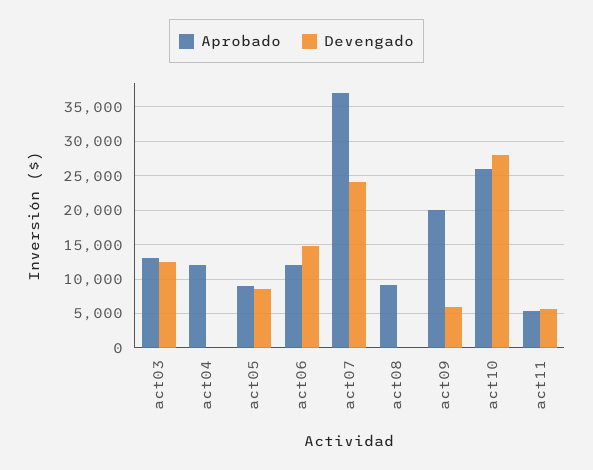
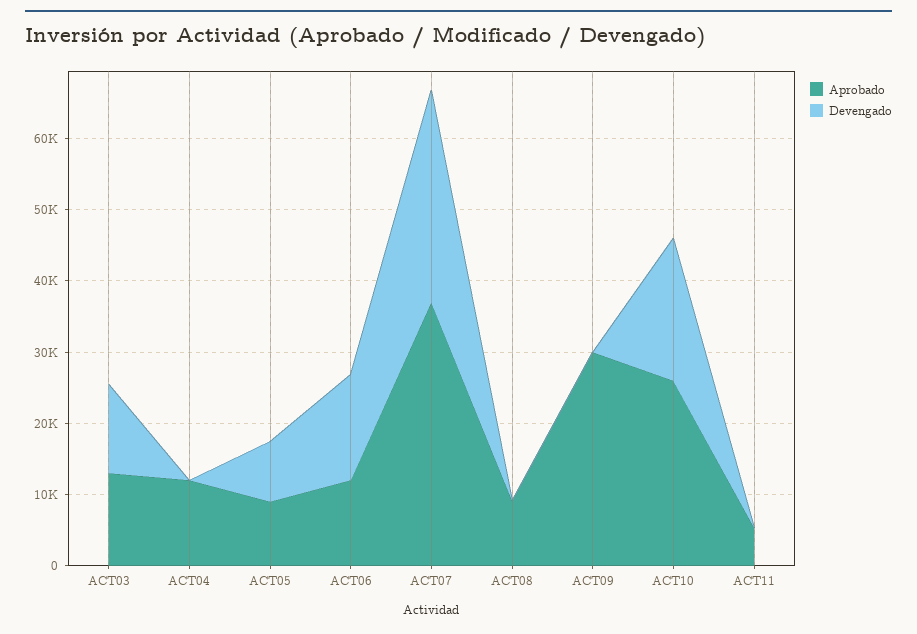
  {
    "Aprobado": {
      "act03": 13000,
      "act04": 12000,
      "act05": 9000,
      "act06": 12000,
      "act07": 37000,
      "act08": 9000,
-     "act09": 20000,
+     "act09": 30000,
      "act10": 26000,
      "act11": 5000
    },
    "Devengado": {
      "act03": 13000,
      "act04": 0,
      "act05": 9000,
      "act06": 15000,
-     "act07": 24000,
+     "act07": 30000,
      "act08": 0,
-     "act09": 6000,
+     "act09": 0,
-     "act10": 28000,
+     "act10": 20000,
-     "act11": 6000
+     "act11": 0
    }
  }

